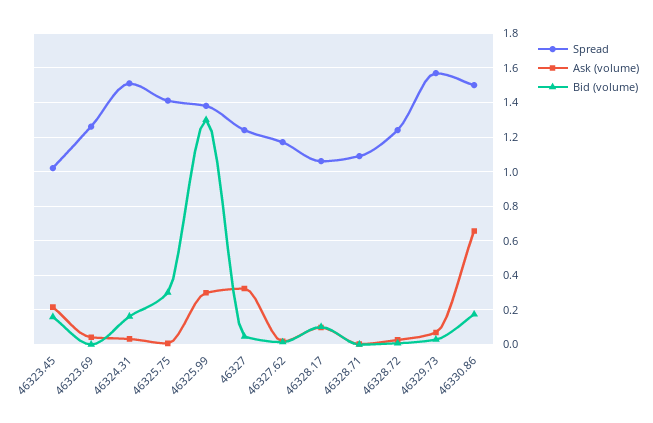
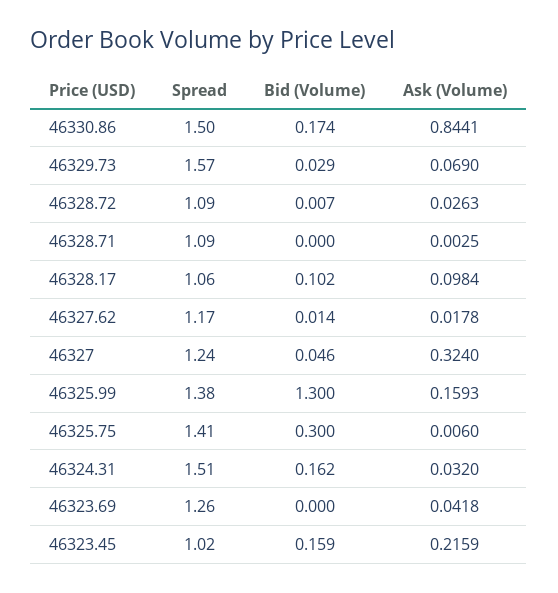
  {
    "Spread": {
      "46323.45": 1.02,
      "46323.69": 1.26,
      "46324.31": 1.51,
      "46325.75": 1.41,
      "46325.99": 1.38,
      "46327": 1.24,
      "46327.62": 1.17,
      "46328.17": 1.06,
      "46328.71": 1.09,
-     "46328.72": 1.25,
+     "46328.72": 1.09,
      "46329.73": 1.57,
      "46330.86": 1.5
    },
    "Ask (volume)": {
      "46323.45": 0.2159,
      "46323.69": 0.0418,
      "46324.31": 0.032,
      "46325.75": 0.006,
-     "46325.99": 0.3,
+     "46325.99": 0.1593,
      "46327": 0.324,
      "46327.62": 0.0178,
      "46328.17": 0.0984,
      "46328.71": 0.0025,
      "46328.72": 0.0263,
      "46329.73": 0.069,
-     "46330.86": 0.65
+     "46330.86": 0.8441
    },
    "Bid (volume)": {
      "46323.45": 0.159,
      "46323.69": 0,
      "46324.31": 0.162,
      "46325.75": 0.3,
      "46325.99": 1.3,
      "46327": 0.046,
      "46327.62": 0.014,
      "46328.17": 0.102,
      "46328.71": 0,
      "46328.72": 0.007,
      "46329.73": 0.029,
      "46330.86": 0.174
    }
  }

